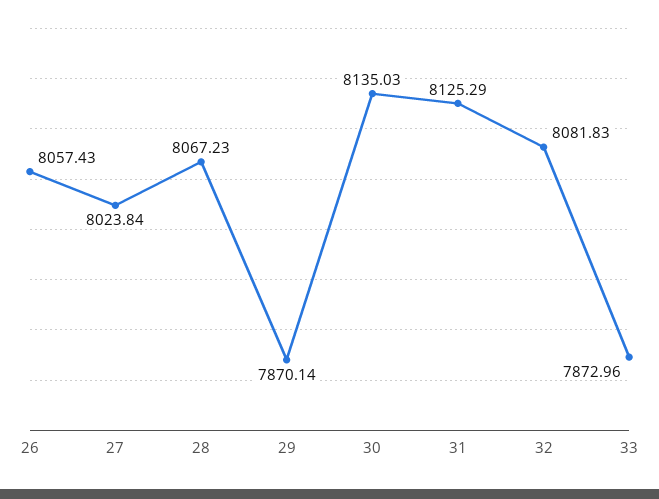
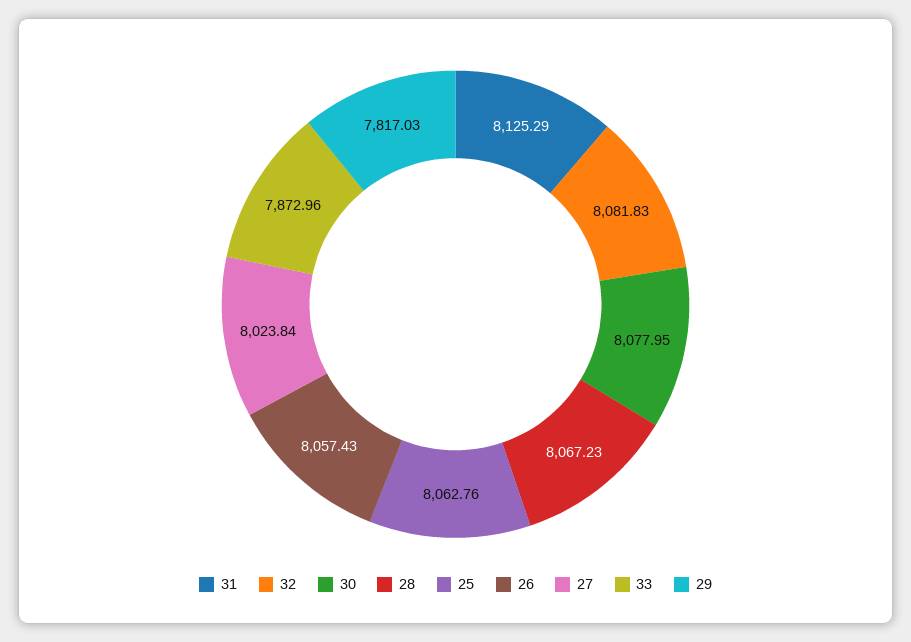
  {
    "26": 8057.43,
    "27": 8023.84,
    "28": 8067.23,
-   "29": 7870.14,
+   "29": 7817.03,
-   "30": 8135.03,
+   "30": 8077.95,
    "31": 8125.29,
    "32": 8081.83,
-   "33": 7872.96
+   "33": 7872.96,
+   "25": 8062.76
  }

